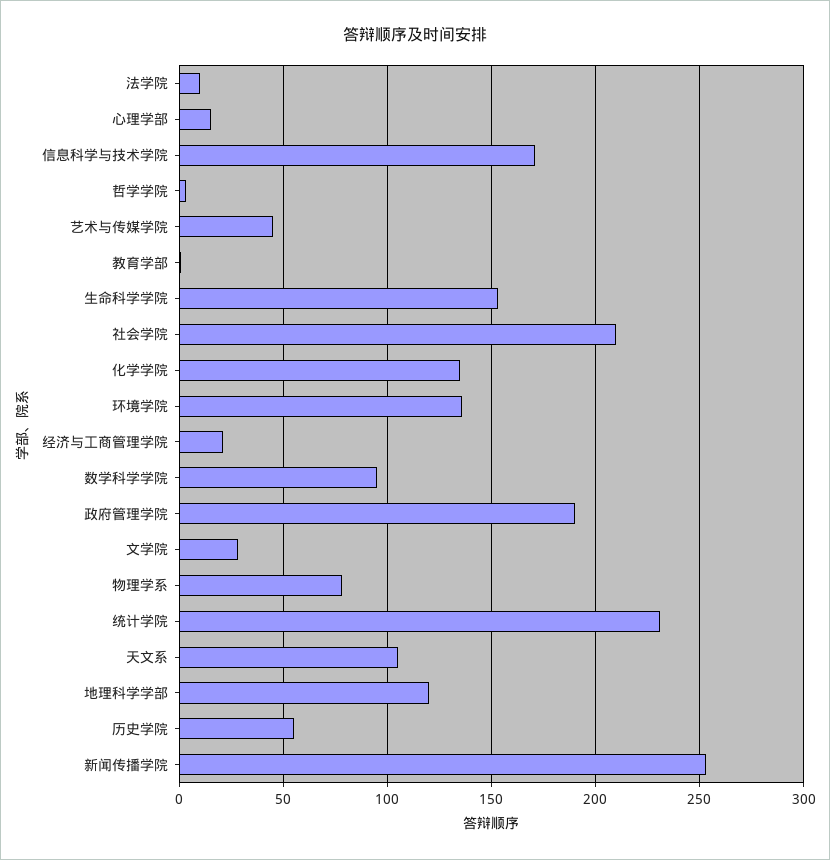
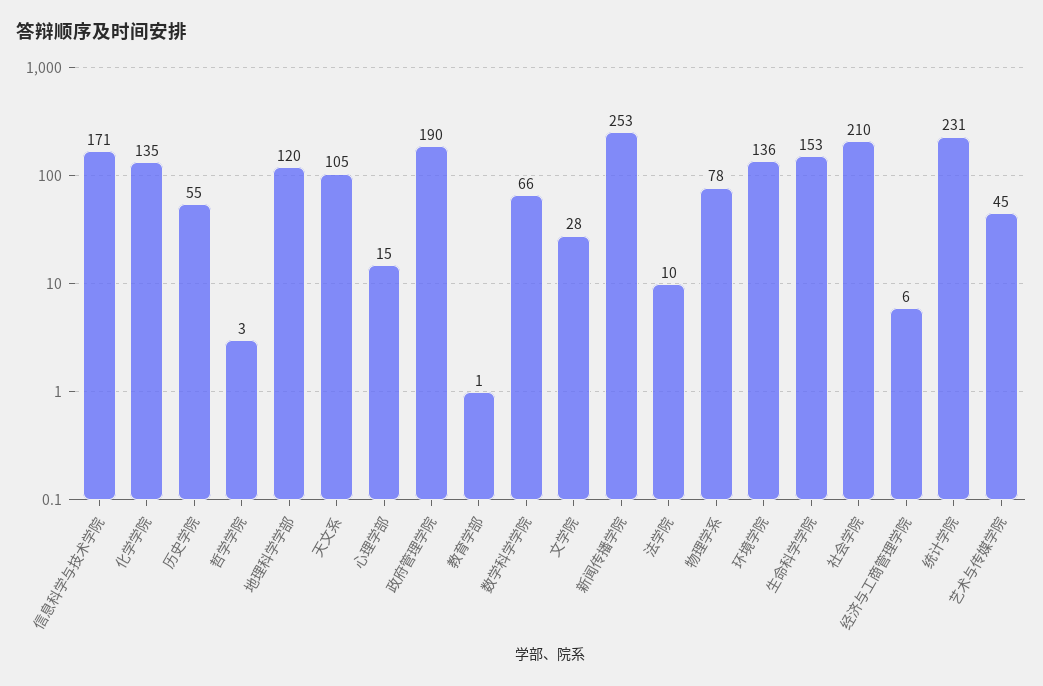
  {
    "法学院": 10,
    "心理学部": 15,
    "信息科学与技术学院": 171,
    "哲学学院": 3,
    "艺术与传媒学院": 45,
    "教育学部": 1,
    "生命科学学院": 153,
    "社会学院": 210,
    "化学学院": 135,
    "环境学院": 136,
-   "经济与工商管理学院": 20,
+   "经济与工商管理学院": 6,
-   "数学科学学院": 95,
+   "数学科学学院": 66,
    "政府管理学院": 190,
    "文学院": 28,
    "物理学系": 78,
    "统计学院": 231,
    "天文系": 105,
    "地理科学学部": 120,
    "历史学院": 55,
    "新闻传播学院": 253
  }

